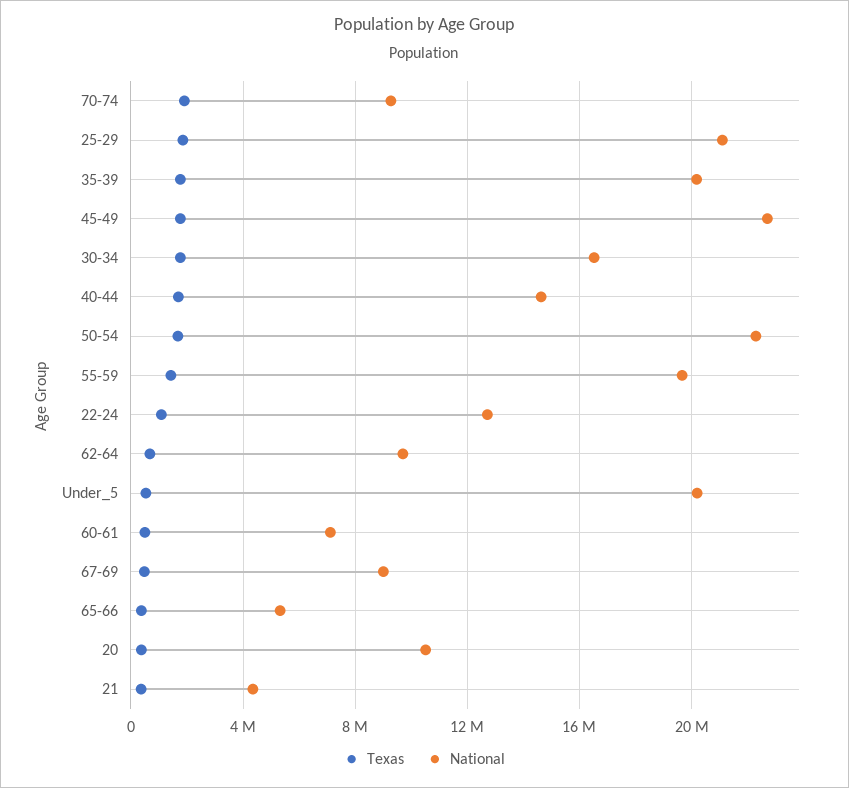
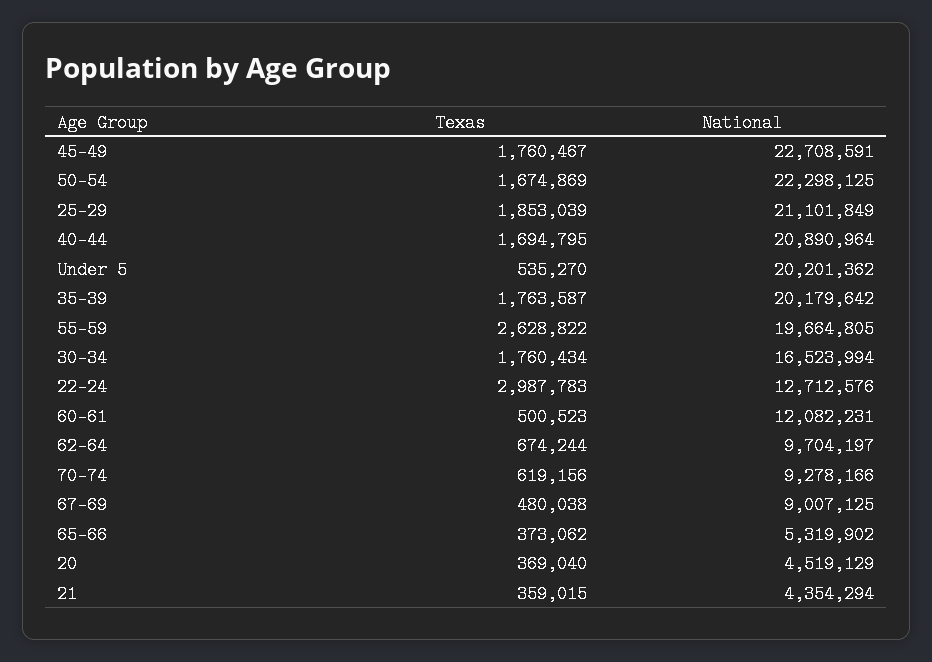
  {
    "Texas": {
-     "70-74": 2000000,
+     "70-74": 619156,
      "25-29": 1853039,
      "35-39": 1763587,
      "45-49": 1760467,
      "30-34": 1760434,
      "40-44": 1694795,
      "50-54": 1674869,
-     "55-59": 1500000,
+     "55-59": 2628822,
-     "22-24": 1000000,
+     "22-24": 2987783,
      "62-64": 674244,
      "Under_5": 535270,
      "60-61": 500523,
      "67-69": 480038,
      "65-66": 373062,
      "20": 369040,
      "21": 359015
    },
    "National": {
      "70-74": 9278166,
      "25-29": 21101849,
      "35-39": 20179642,
      "45-49": 22708591,
      "30-34": 16523994,
-     "40-44": 14500000,
+     "40-44": 20890964,
      "50-54": 22298125,
      "55-59": 19664805,
      "22-24": 12712576,
      "62-64": 9704197,
      "Under_5": 20201362,
-     "60-61": 7000000,
+     "60-61": 12082231,
      "67-69": 9007125,
      "65-66": 5319902,
-     "20": 10500000,
+     "20": 4519129,
      "21": 4354294
    }
  }

